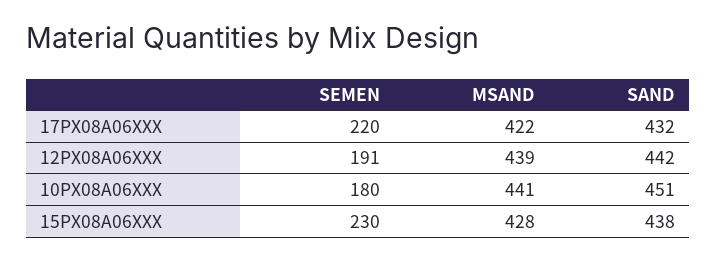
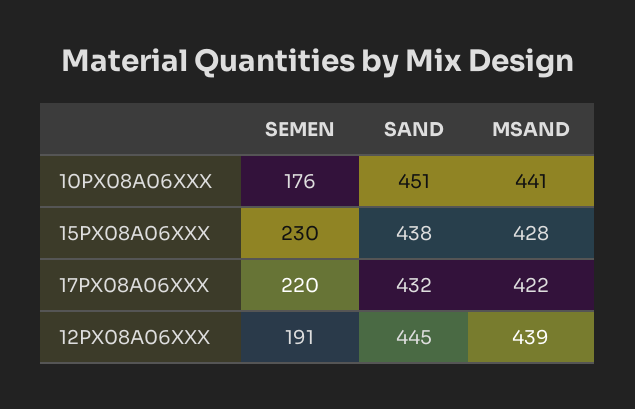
  {
    "SEMEN": {
      "17PX08A06XXX": 220,
      "12PX08A06XXX": 191,
-     "10PX08A06XXX": 180,
+     "10PX08A06XXX": 176,
      "15PX08A06XXX": 230
    },
    "MSAND": {
      "17PX08A06XXX": 422,
      "12PX08A06XXX": 439,
      "10PX08A06XXX": 441,
      "15PX08A06XXX": 428
    },
    "SAND": {
      "17PX08A06XXX": 432,
-     "12PX08A06XXX": 442,
+     "12PX08A06XXX": 445,
      "10PX08A06XXX": 451,
      "15PX08A06XXX": 438
    }
  }

